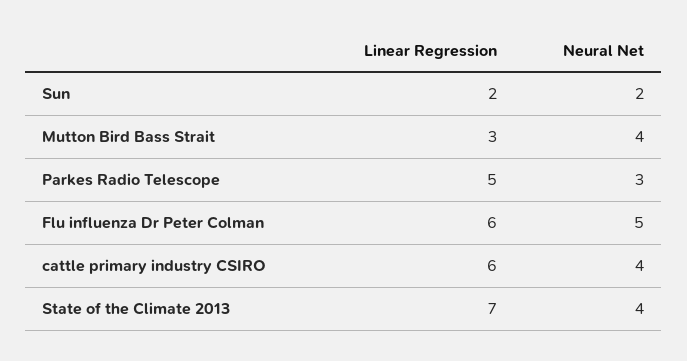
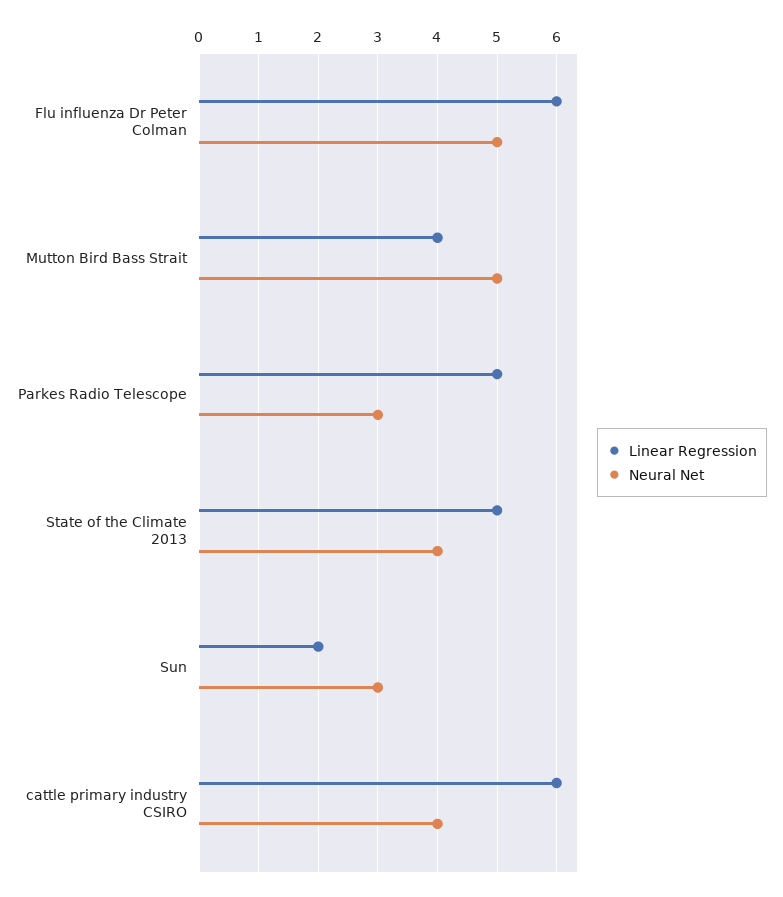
  {
    "Linear Regression": {
      "Sun": 2,
-     "Mutton Bird Bass Strait": 3,
+     "Mutton Bird Bass Strait": 4,
      "Parkes Radio Telescope": 5,
      "Flu influenza Dr Peter Colman": 6,
      "cattle primary industry CSIRO": 6,
-     "State of the Climate 2013": 7
+     "State of the Climate 2013": 5
    },
    "Neural Net": {
-     "Sun": 2,
+     "Sun": 3,
-     "Mutton Bird Bass Strait": 4,
+     "Mutton Bird Bass Strait": 5,
      "Parkes Radio Telescope": 3,
      "Flu influenza Dr Peter Colman": 5,
      "cattle primary industry CSIRO": 4,
      "State of the Climate 2013": 4
    }
  }

